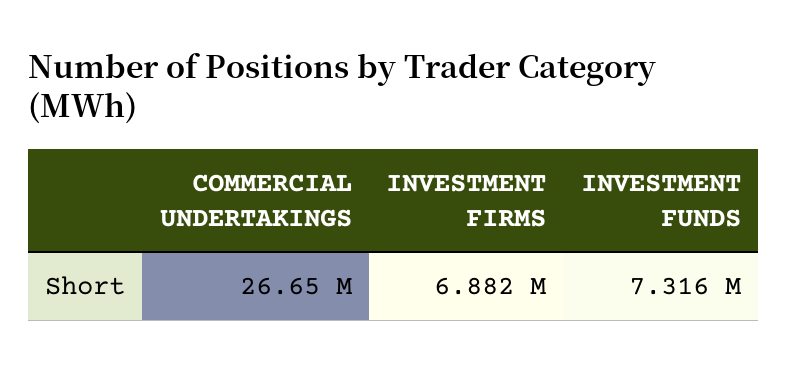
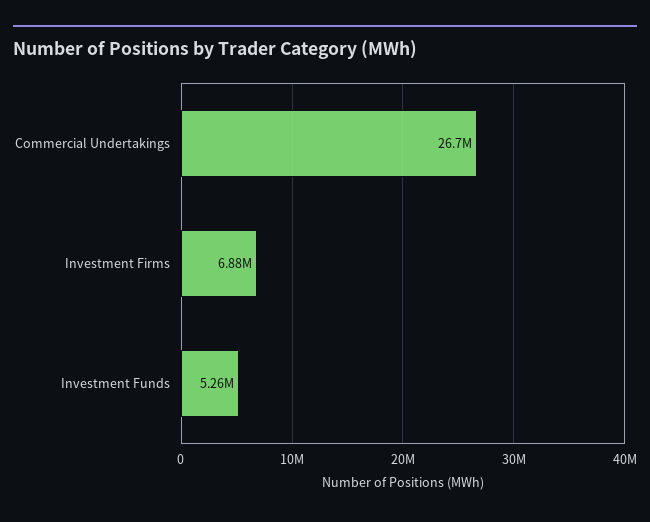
  {
    "COMMERCIAL UNDERTAKINGS": 26650000,
    "INVESTMENT FIRMS": 6882000,
-   "INVESTMENT FUNDS": 7316000
+   "INVESTMENT FUNDS": 5260000
  }

